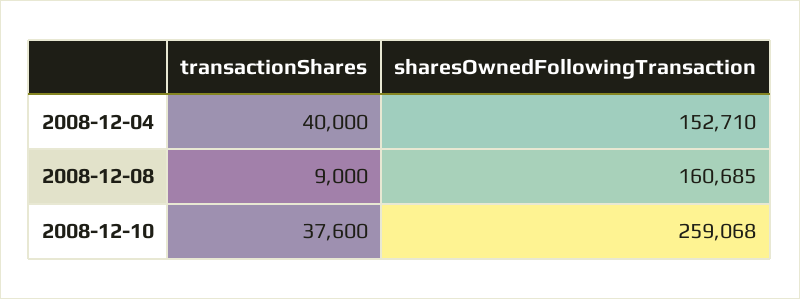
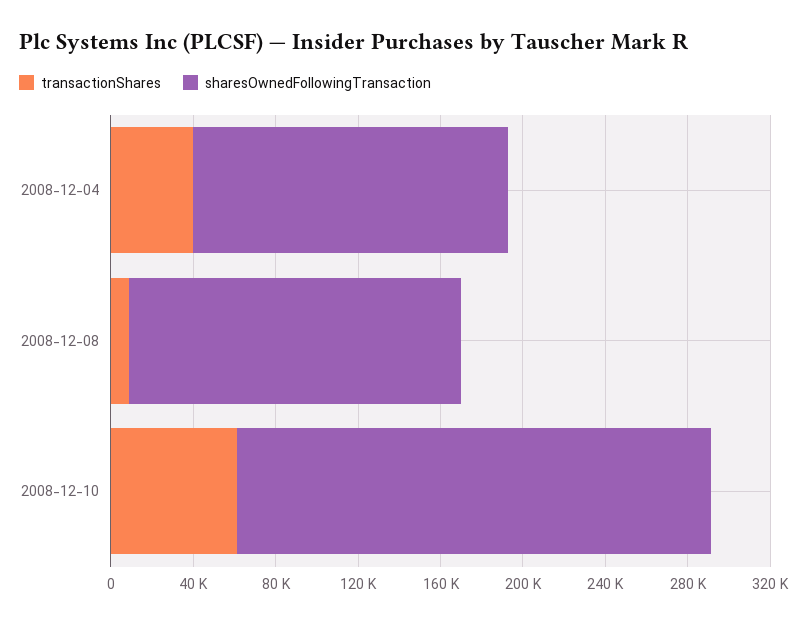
  {
    "transactionShares": {
      "2008-12-04": 40000,
      "2008-12-08": 9000,
-     "2008-12-10": 37600
+     "2008-12-10": 60000
    },
    "sharesOwnedFollowingTransaction": {
      "2008-12-04": 152710,
      "2008-12-08": 160685,
-     "2008-12-10": 259068
+     "2008-12-10": 230000
    }
  }

